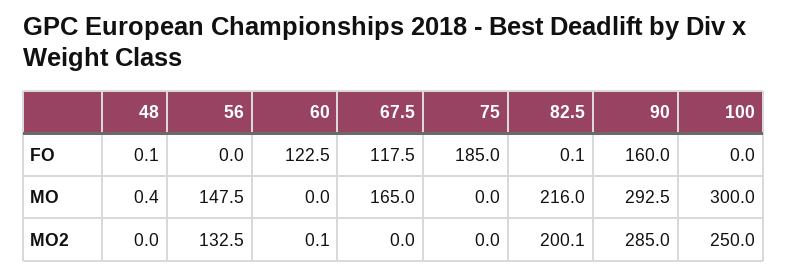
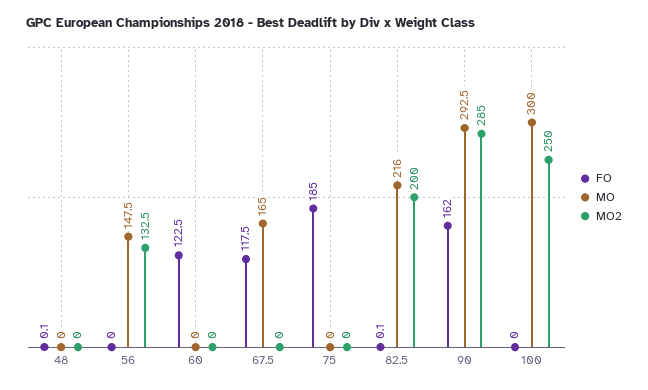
  {
    "FO": {
      "48": 0.1,
      "56": 0,
      "60": 122.5,
      "67.5": 117.5,
      "75": 185,
      "82.5": 0.1,
-     "90": 160,
+     "90": 162,
      "100": 0
    },
    "MO": {
-     "48": 0.4,
+     "48": 0,
      "56": 147.5,
      "60": 0,
      "67.5": 165,
      "75": 0,
      "82.5": 216,
      "90": 292.5,
      "100": 300
    },
    "MO2": {
      "48": 0,
      "56": 132.5,
-     "60": 0.1,
+     "60": 0,
      "67.5": 0,
      "75": 0,
-     "82.5": 200.1,
+     "82.5": 200,
      "90": 285,
      "100": 250
    }
  }

